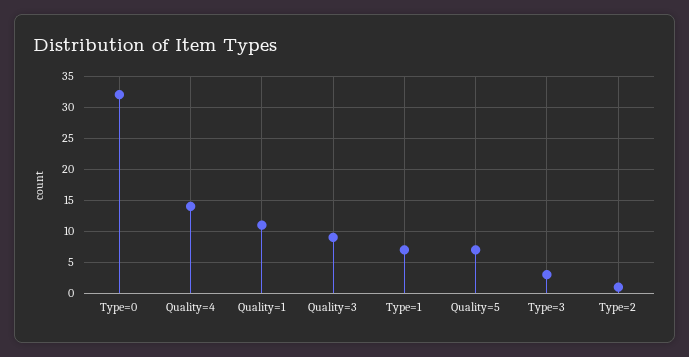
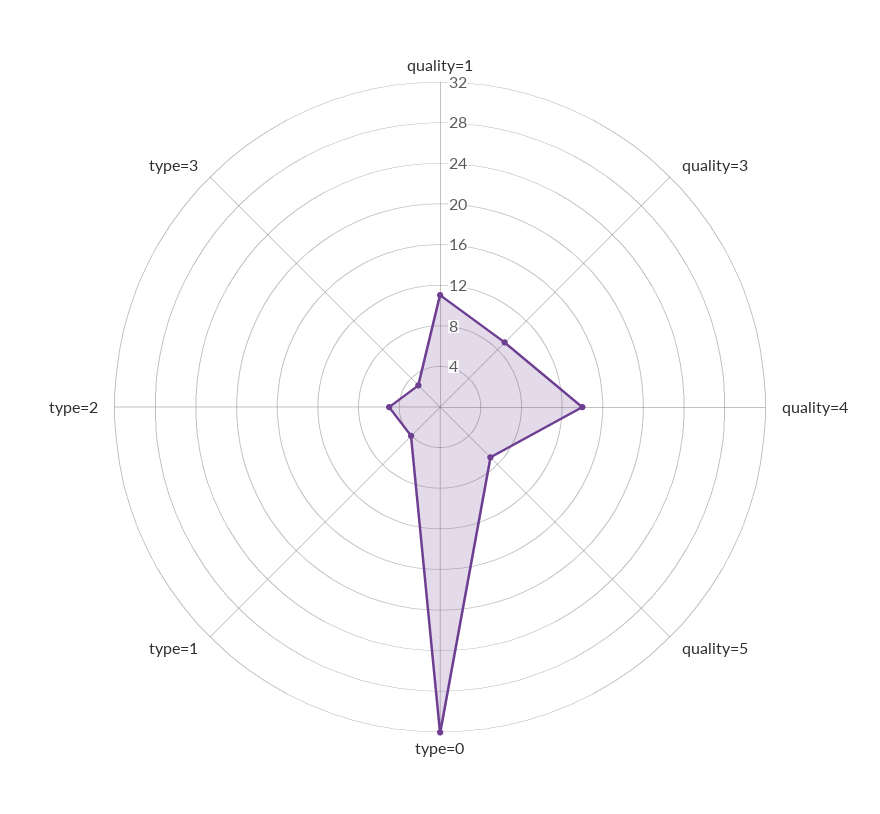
  {
    "Type=0": 32,
    "Quality=4": 14,
    "Quality=1": 11,
    "Quality=3": 9,
-   "Type=1": 7,
+   "Type=1": 4,
    "Quality=5": 7,
    "Type=3": 3,
-   "Type=2": 1
+   "Type=2": 5
  }

